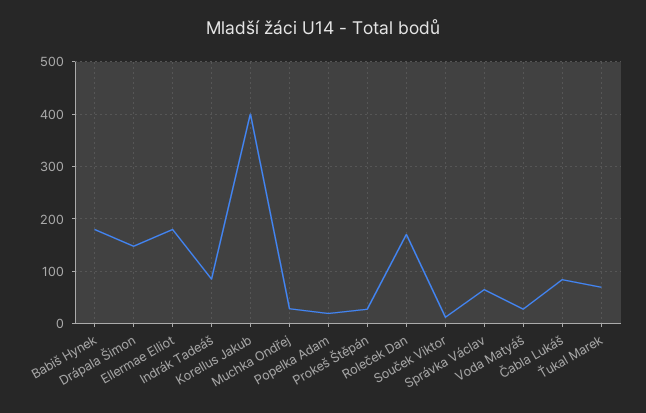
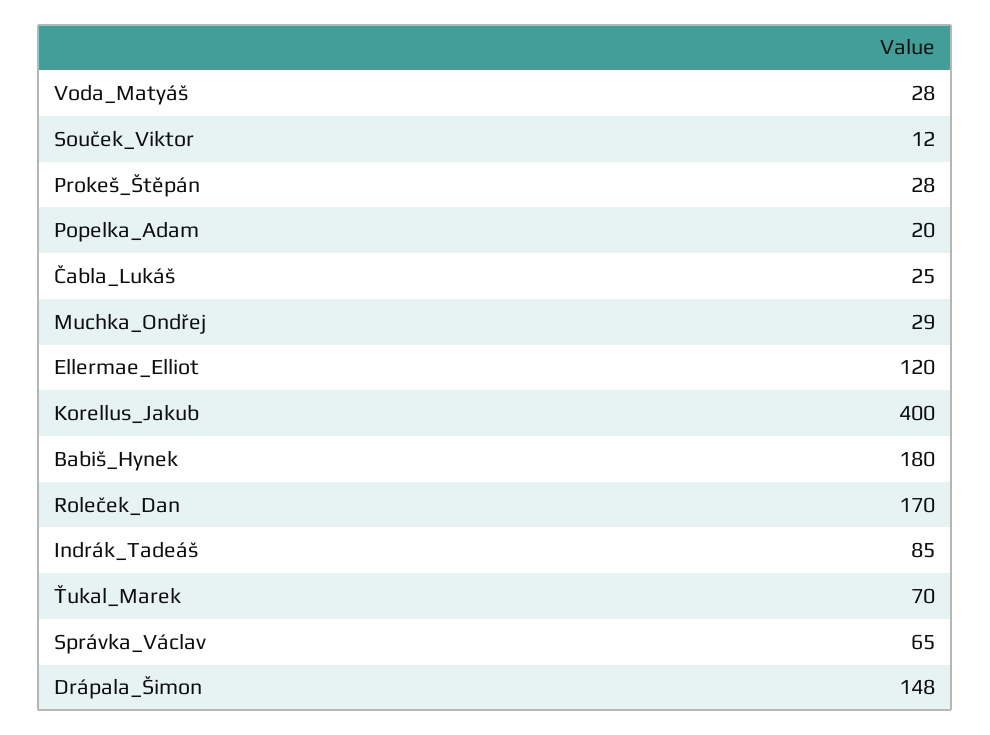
  {
    "Babiš Hynek": 180,
    "Drápala Šimon": 148,
-   "Ellermae Elliot": 180,
+   "Ellermae Elliot": 120,
    "Indrák Tadeáš": 85,
    "Korellus Jakub": 400,
    "Muchka Ondřej": 29,
    "Popelka Adam": 20,
    "Prokeš Štěpán": 28,
    "Roleček Dan": 170,
    "Souček Viktor": 12,
    "Správka Václav": 65,
    "Voda Matyáš": 28,
-   "Čabla Lukáš": 80,
+   "Čabla Lukáš": 25,
    "Ťukal Marek": 70
  }

